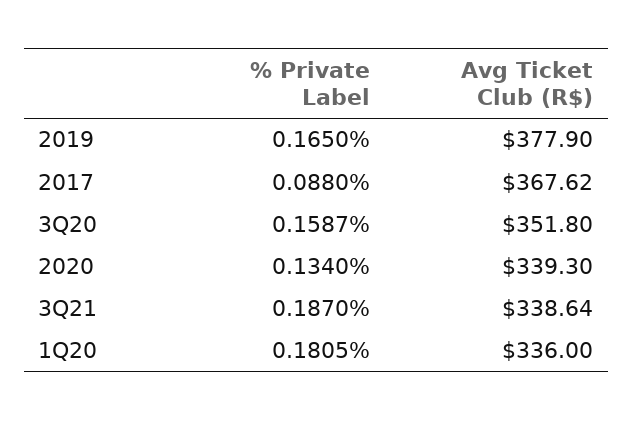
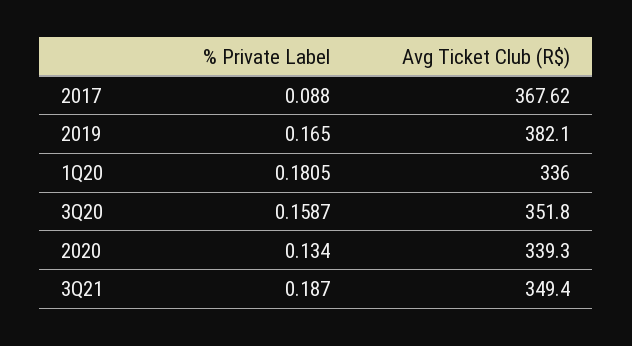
  {
    "% Private Label": {
      "2019": 0.165,
      "2017": 0.088,
      "3Q20": 0.1587,
      "2020": 0.134,
      "3Q21": 0.187,
      "1Q20": 0.1805
    },
    "Avg Ticket Club (R$)": {
-     "2019": 377.9,
+     "2019": 382.1,
      "2017": 367.62,
      "3Q20": 351.8,
      "2020": 339.3,
-     "3Q21": 338.64,
+     "3Q21": 349.4,
      "1Q20": 336
    }
  }

